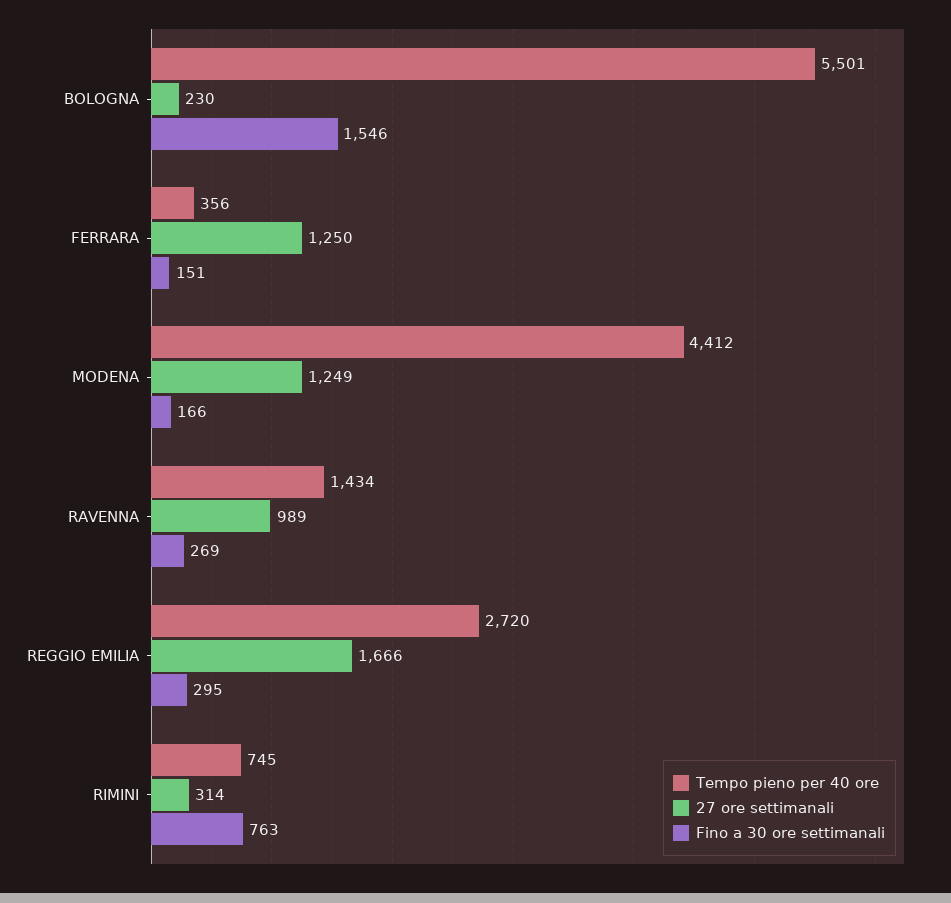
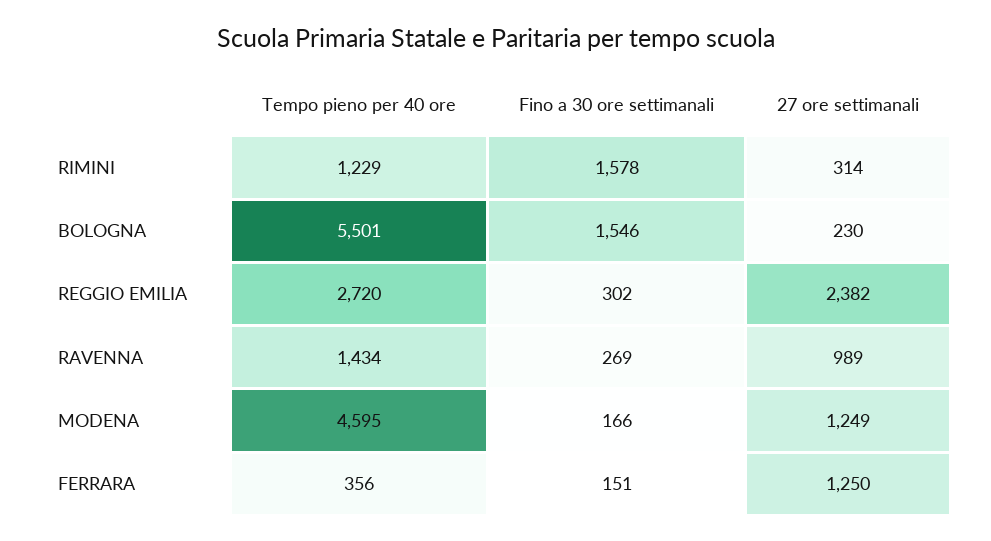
  {
    "Tempo pieno per 40 ore": {
      "BOLOGNA": 5501,
      "FERRARA": 356,
-     "MODENA": 4412,
+     "MODENA": 4595,
      "RAVENNA": 1434,
      "REGGIO EMILIA": 2720,
-     "RIMINI": 745
+     "RIMINI": 1229
    },
    "27 ore settimanali": {
      "BOLOGNA": 230,
      "FERRARA": 1250,
      "MODENA": 1249,
      "RAVENNA": 989,
-     "REGGIO EMILIA": 1666,
+     "REGGIO EMILIA": 2382,
      "RIMINI": 314
    },
    "Fino a 30 ore settimanali": {
      "BOLOGNA": 1546,
      "FERRARA": 151,
      "MODENA": 166,
      "RAVENNA": 269,
-     "REGGIO EMILIA": 295,
+     "REGGIO EMILIA": 302,
-     "RIMINI": 763
+     "RIMINI": 1578
    }
  }

